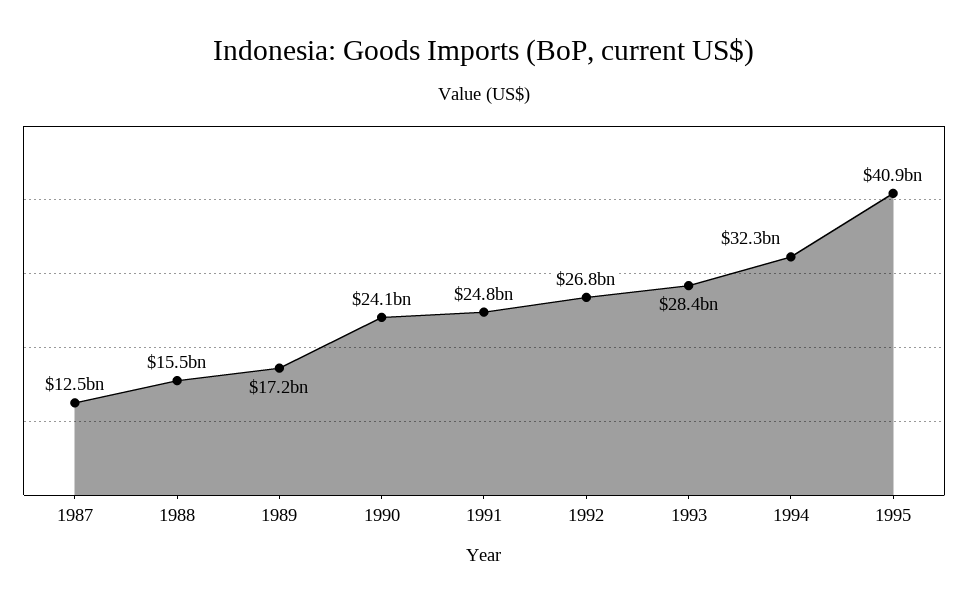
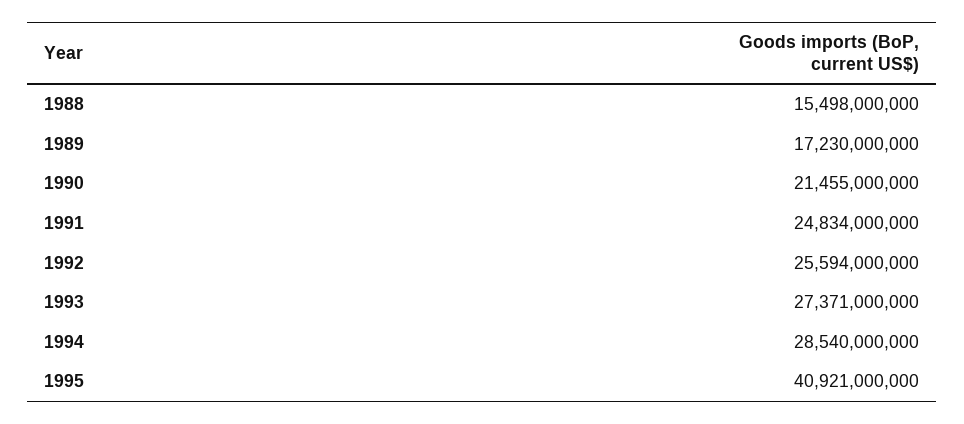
  {
-   "1987": 12500000000,
    "1988": 15498000000,
    "1989": 17230000000,
-   "1990": 24100000000,
+   "1990": 21455000000,
    "1991": 24834000000,
-   "1992": 26800000000,
+   "1992": 25594000000,
-   "1993": 28400000000,
+   "1993": 27371000000,
-   "1994": 32300000000,
+   "1994": 28540000000,
    "1995": 40921000000
  }

